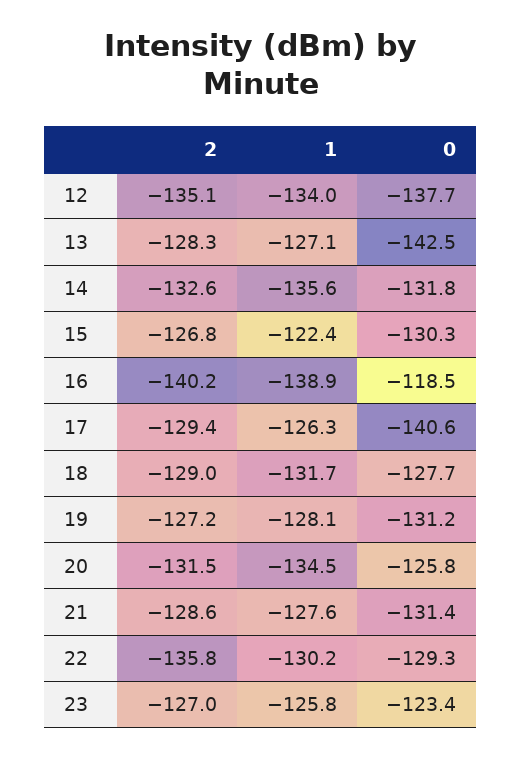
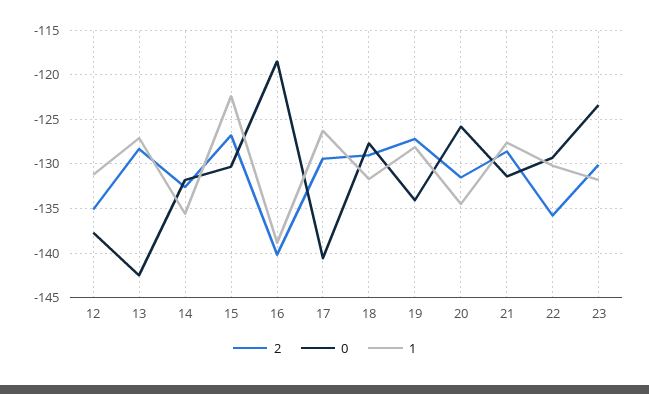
  {
    "2": {
      "12": -135.1,
      "13": -128.3,
      "14": -132.6,
      "15": -126.8,
      "16": -140.2,
      "17": -129.4,
      "18": -129,
      "19": -127.2,
      "20": -131.5,
      "21": -128.6,
      "22": -135.8,
-     "23": -127
+     "23": -130
    },
    "1": {
-     "12": -134,
+     "12": -131,
      "13": -127.1,
      "14": -135.6,
      "15": -122.4,
      "16": -138.9,
      "17": -126.3,
      "18": -131.7,
      "19": -128.1,
      "20": -134.5,
      "21": -127.6,
      "22": -130.2,
-     "23": -125.8
+     "23": -132
    },
    "0": {
      "12": -137.7,
      "13": -142.5,
      "14": -131.8,
      "15": -130.3,
      "16": -118.5,
      "17": -140.6,
      "18": -127.7,
-     "19": -131.2,
+     "19": -134,
      "20": -125.8,
      "21": -131.4,
      "22": -129.3,
      "23": -123.4
    }
  }

